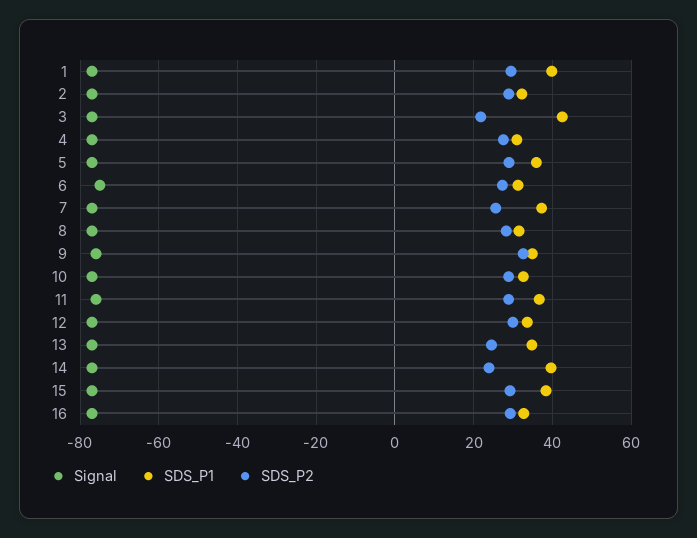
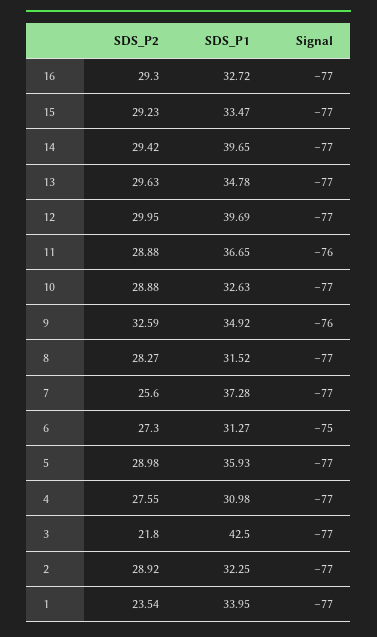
  {
    "Signal": {
      "1": -77,
      "2": -77,
      "3": -77,
      "4": -77,
      "5": -77,
      "6": -75,
      "7": -77,
      "8": -77,
      "9": -76,
      "10": -77,
      "11": -76,
      "12": -77,
      "13": -77,
      "14": -77,
      "15": -77,
      "16": -77
    },
    "SDS_P1": {
-     "1": 40,
+     "1": 33.95,
      "2": 32.25,
      "3": 42.5,
      "4": 30.98,
      "5": 35.93,
      "6": 31.27,
      "7": 37.28,
      "8": 31.52,
      "9": 34.92,
      "10": 32.63,
      "11": 36.65,
-     "12": 34,
+     "12": 39.69,
      "13": 34.78,
      "14": 39.65,
-     "15": 38,
+     "15": 33.47,
      "16": 32.72
    },
    "SDS_P2": {
-     "1": 30,
+     "1": 23.54,
      "2": 28.92,
      "3": 21.8,
      "4": 27.55,
      "5": 28.98,
      "6": 27.3,
      "7": 25.6,
      "8": 28.27,
      "9": 32.59,
      "10": 28.88,
      "11": 28.88,
      "12": 29.95,
-     "13": 24,
+     "13": 29.63,
-     "14": 24,
+     "14": 29.42,
      "15": 29.23,
      "16": 29.3
    }
  }

